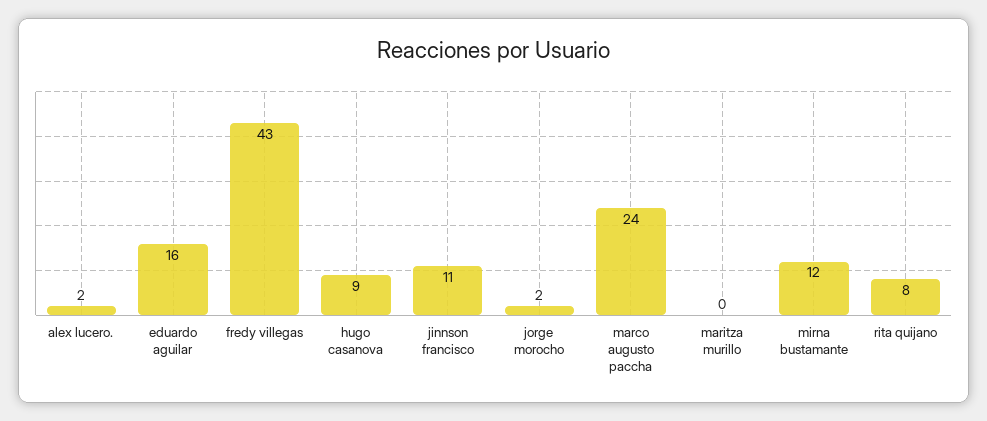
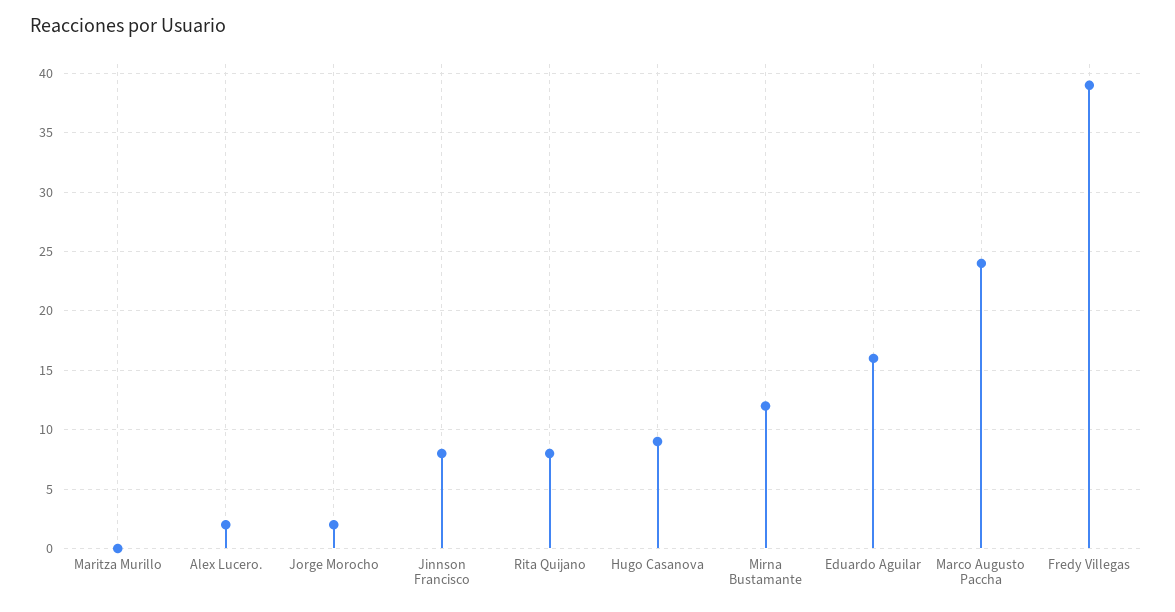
  {
    "alex lucero.": 2,
    "eduardo aguilar": 16,
-   "fredy villegas": 43,
+   "fredy villegas": 39,
    "hugo casanova": 9,
-   "jinnson francisco": 11,
+   "jinnson francisco": 8,
    "jorge morocho": 2,
    "marco augusto paccha": 24,
    "maritza murillo": 0,
    "mirna bustamante": 12,
    "rita quijano": 8
  }

